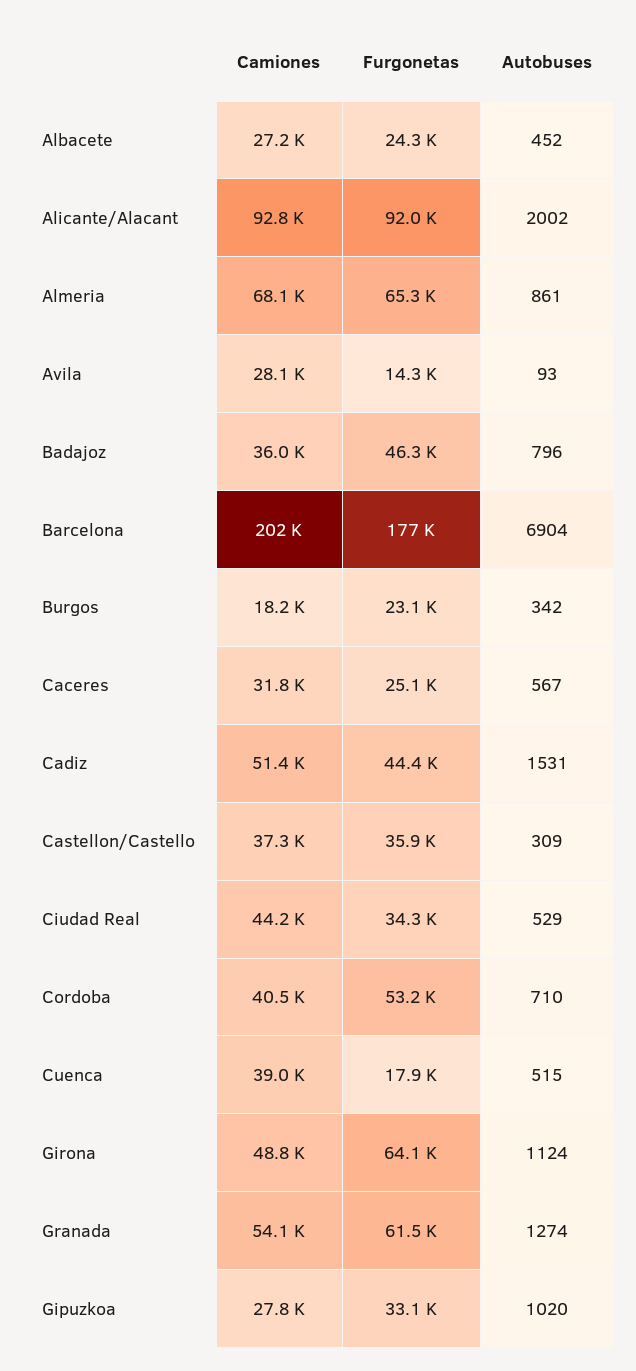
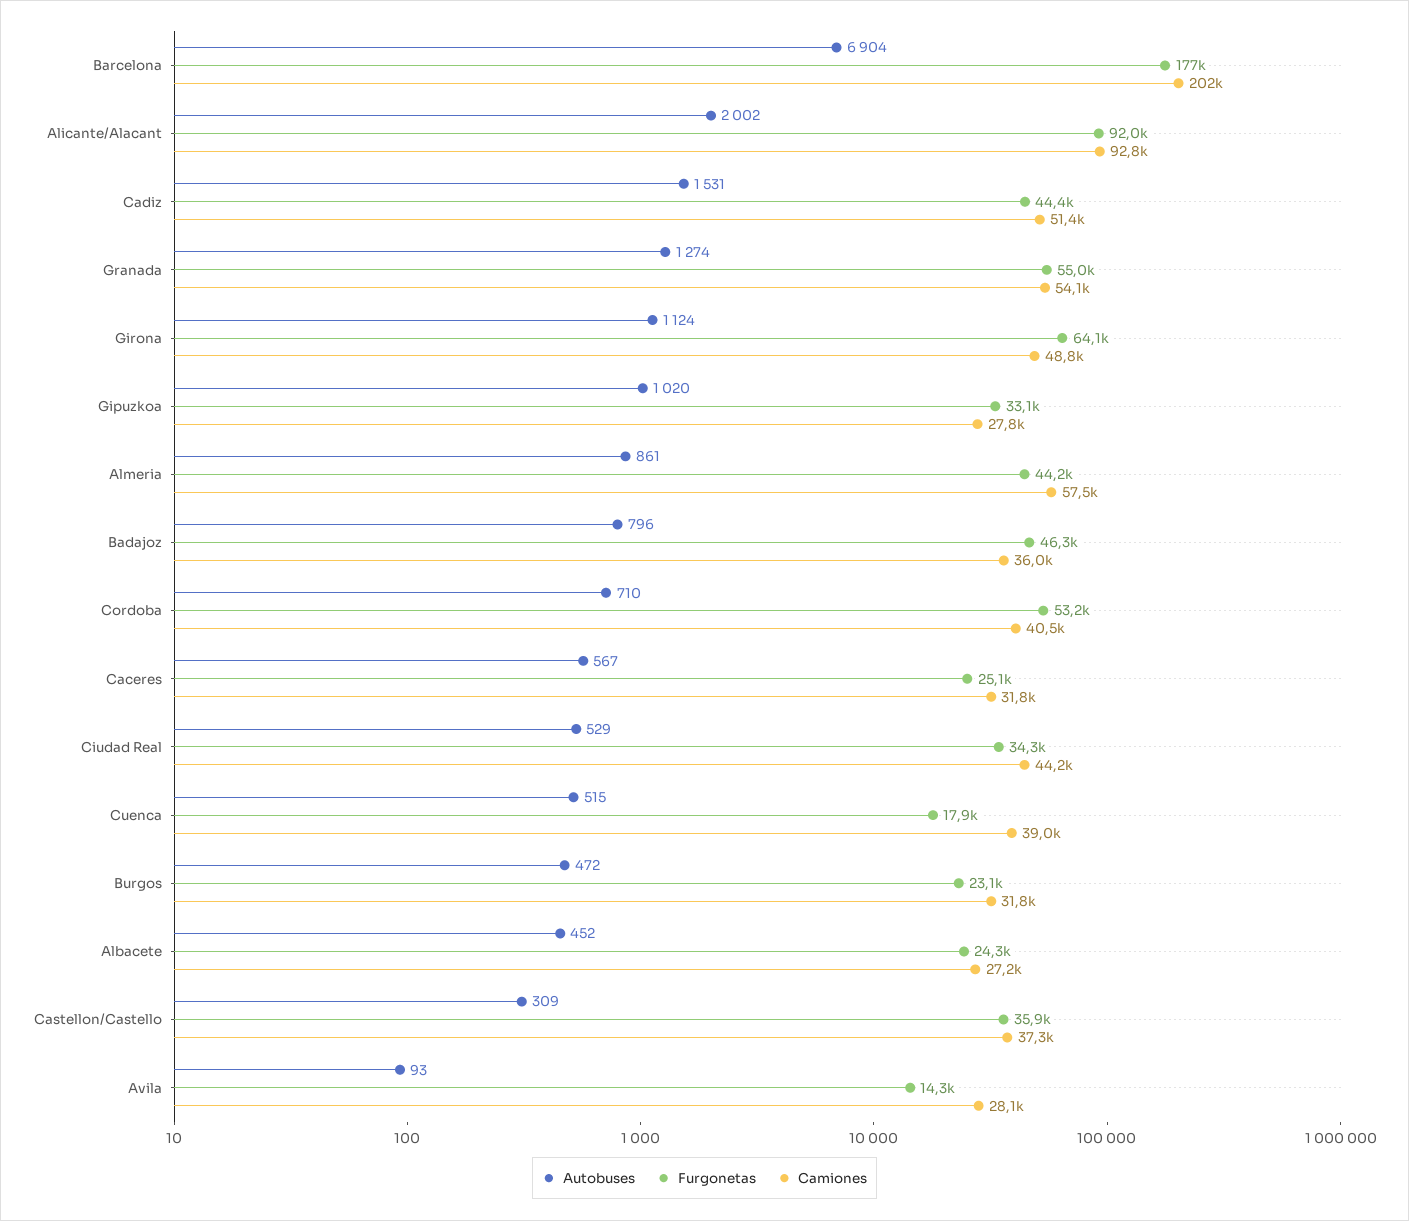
  {
    "Camiones": {
      "Albacete": 27200,
      "Alicante/Alacant": 92800,
-     "Almeria": 68100,
+     "Almeria": 57500,
      "Avila": 28100,
      "Badajoz": 36000,
      "Barcelona": 202000,
-     "Burgos": 18200,
+     "Burgos": 31800,
      "Caceres": 31800,
      "Cadiz": 51400,
      "Castellon/Castello": 37300,
      "Ciudad Real": 44200,
      "Cordoba": 40500,
      "Cuenca": 39000,
      "Girona": 48800,
      "Granada": 54100,
      "Gipuzkoa": 27800
    },
    "Furgonetas": {
      "Albacete": 24300,
      "Alicante/Alacant": 92000,
-     "Almeria": 65300,
+     "Almeria": 44200,
      "Avila": 14300,
      "Badajoz": 46300,
      "Barcelona": 177000,
      "Burgos": 23100,
      "Caceres": 25100,
      "Cadiz": 44400,
      "Castellon/Castello": 35900,
      "Ciudad Real": 34300,
      "Cordoba": 53200,
      "Cuenca": 17900,
      "Girona": 64100,
-     "Granada": 61500,
+     "Granada": 55000,
      "Gipuzkoa": 33100
    },
    "Autobuses": {
      "Albacete": 452,
      "Alicante/Alacant": 2002,
      "Almeria": 861,
      "Avila": 93,
      "Badajoz": 796,
      "Barcelona": 6904,
-     "Burgos": 342,
+     "Burgos": 472,
      "Caceres": 567,
      "Cadiz": 1531,
      "Castellon/Castello": 309,
      "Ciudad Real": 529,
      "Cordoba": 710,
      "Cuenca": 515,
      "Girona": 1124,
      "Granada": 1274,
      "Gipuzkoa": 1020
    }
  }

